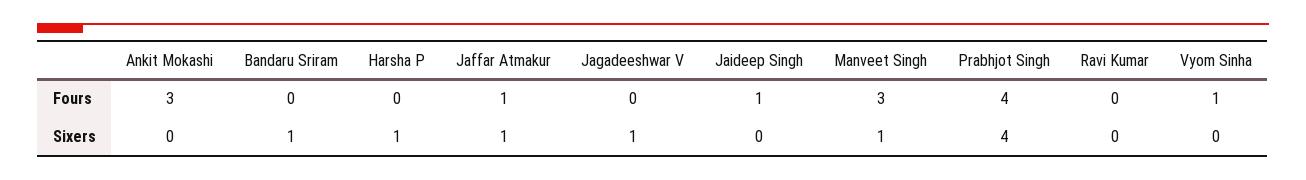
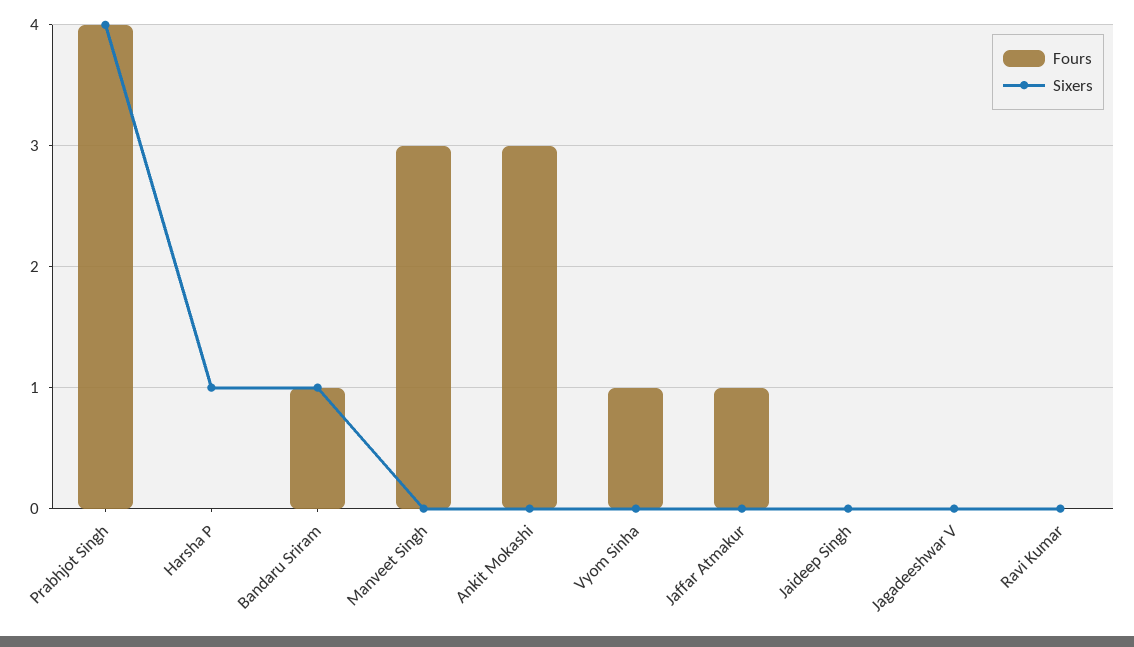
  {
    "Fours": {
      "Ankit Mokashi": 3,
-     "Bandaru Sriram": 0,
+     "Bandaru Sriram": 1,
      "Harsha P": 0,
      "Jaffar Atmakur": 1,
      "Jagadeeshwar V": 0,
-     "Jaideep Singh": 1,
+     "Jaideep Singh": 0,
      "Manveet Singh": 3,
      "Prabhjot Singh": 4,
      "Ravi Kumar": 0,
      "Vyom Sinha": 1
    },
    "Sixers": {
      "Ankit Mokashi": 0,
      "Bandaru Sriram": 1,
      "Harsha P": 1,
-     "Jaffar Atmakur": 1,
+     "Jaffar Atmakur": 0,
-     "Jagadeeshwar V": 1,
+     "Jagadeeshwar V": 0,
      "Jaideep Singh": 0,
-     "Manveet Singh": 1,
+     "Manveet Singh": 0,
      "Prabhjot Singh": 4,
      "Ravi Kumar": 0,
      "Vyom Sinha": 0
    }
  }

